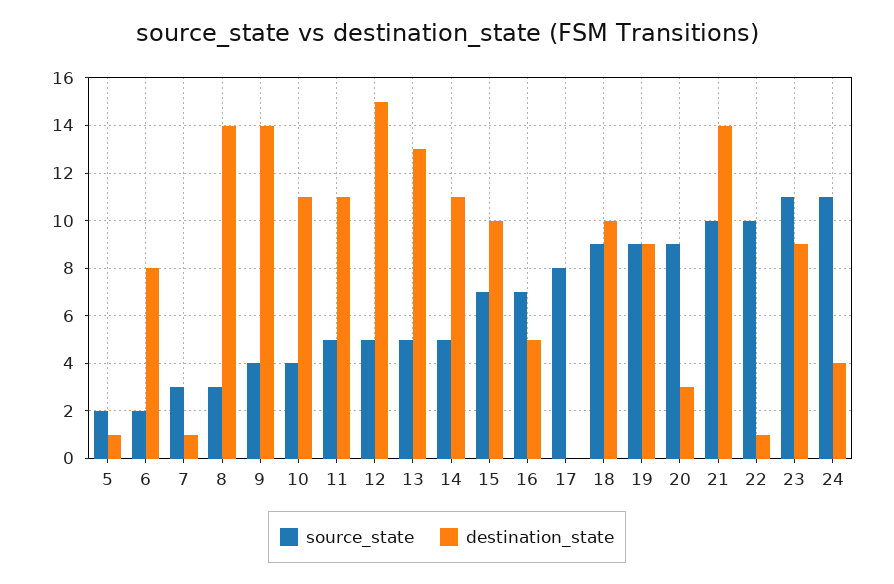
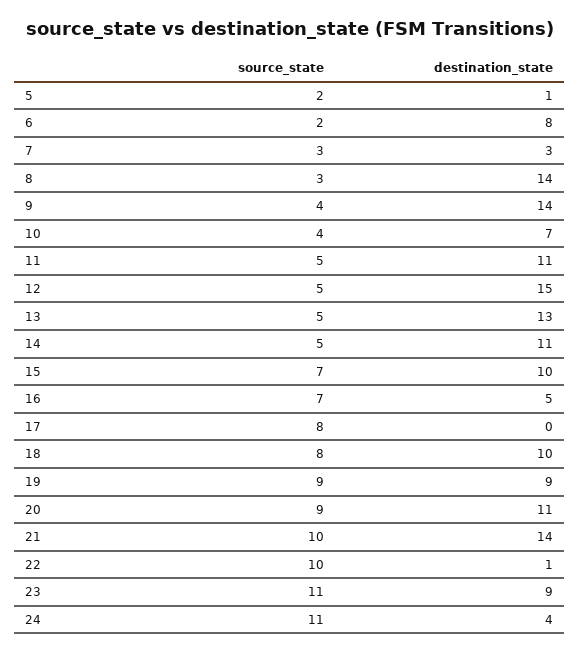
  {
    "source_state": {
      "5": 2,
      "6": 2,
      "7": 3,
      "8": 3,
      "9": 4,
      "10": 4,
      "11": 5,
      "12": 5,
      "13": 5,
      "14": 5,
      "15": 7,
      "16": 7,
      "17": 8,
-     "18": 9,
+     "18": 8,
      "19": 9,
      "20": 9,
      "21": 10,
      "22": 10,
      "23": 11,
      "24": 11
    },
    "destination_state": {
      "5": 1,
      "6": 8,
-     "7": 1,
+     "7": 3,
      "8": 14,
      "9": 14,
-     "10": 11,
+     "10": 7,
      "11": 11,
      "12": 15,
      "13": 13,
      "14": 11,
      "15": 10,
      "16": 5,
      "17": 0,
      "18": 10,
      "19": 9,
-     "20": 3,
+     "20": 11,
      "21": 14,
      "22": 1,
      "23": 9,
      "24": 4
    }
  }

